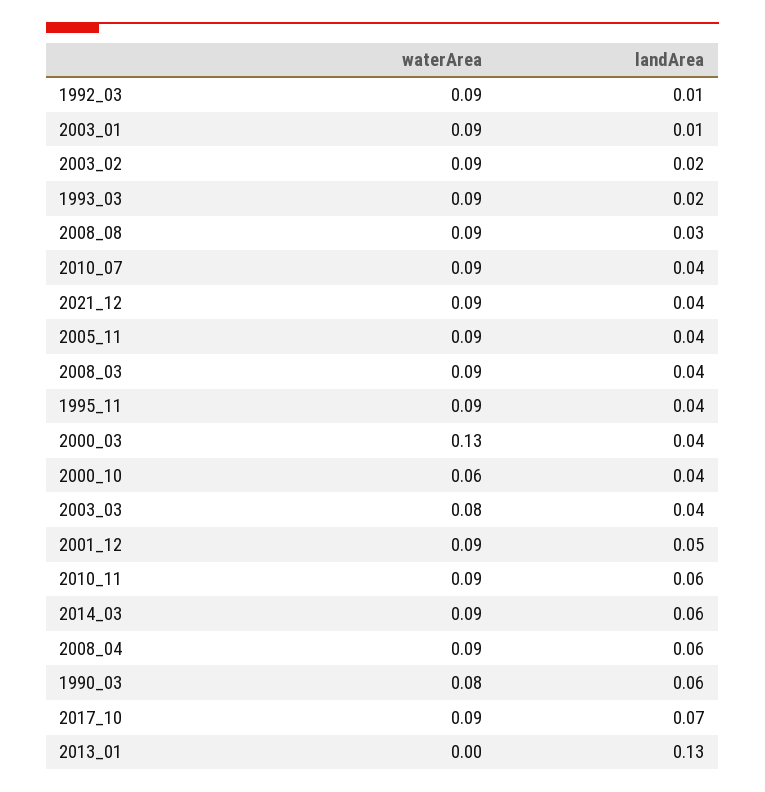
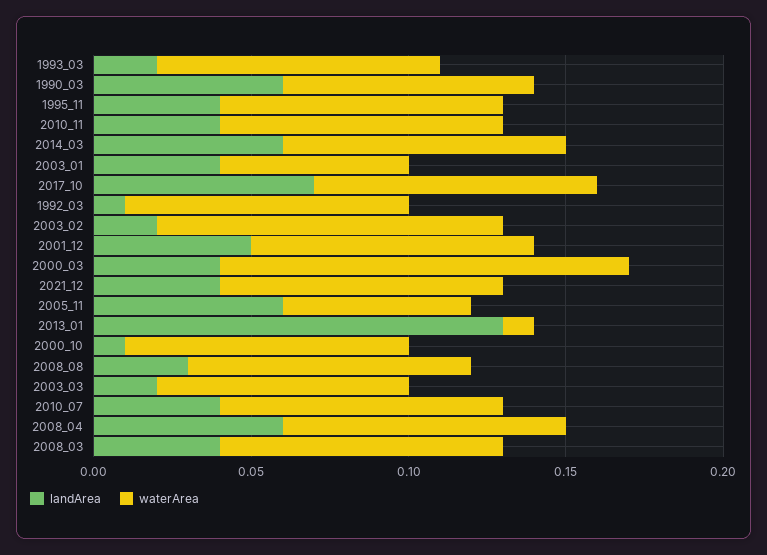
  {
    "waterArea": {
      "1992_03": 0.09,
-     "2003_01": 0.09,
+     "2003_01": 0.06,
-     "2003_02": 0.09,
+     "2003_02": 0.11,
      "1993_03": 0.09,
      "2008_08": 0.09,
      "2010_07": 0.09,
      "2021_12": 0.09,
-     "2005_11": 0.09,
+     "2005_11": 0.06,
      "2008_03": 0.09,
      "1995_11": 0.09,
      "2000_03": 0.13,
-     "2000_10": 0.06,
+     "2000_10": 0.09,
      "2003_03": 0.08,
      "2001_12": 0.09,
      "2010_11": 0.09,
      "2014_03": 0.09,
      "2008_04": 0.09,
      "1990_03": 0.08,
      "2017_10": 0.09,
-     "2013_01": 0
+     "2013_01": 0.01
    },
    "landArea": {
      "1992_03": 0.01,
-     "2003_01": 0.01,
+     "2003_01": 0.04,
      "2003_02": 0.02,
      "1993_03": 0.02,
      "2008_08": 0.03,
      "2010_07": 0.04,
      "2021_12": 0.04,
-     "2005_11": 0.04,
+     "2005_11": 0.06,
      "2008_03": 0.04,
      "1995_11": 0.04,
      "2000_03": 0.04,
-     "2000_10": 0.04,
+     "2000_10": 0.01,
-     "2003_03": 0.04,
+     "2003_03": 0.02,
      "2001_12": 0.05,
-     "2010_11": 0.06,
+     "2010_11": 0.04,
      "2014_03": 0.06,
      "2008_04": 0.06,
      "1990_03": 0.06,
      "2017_10": 0.07,
      "2013_01": 0.13
    }
  }

